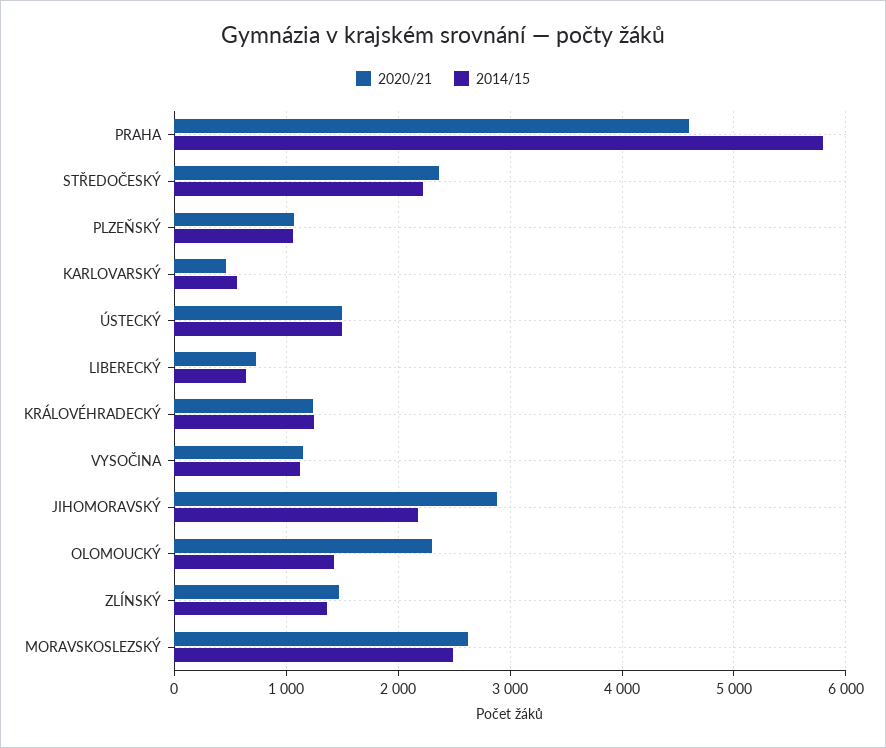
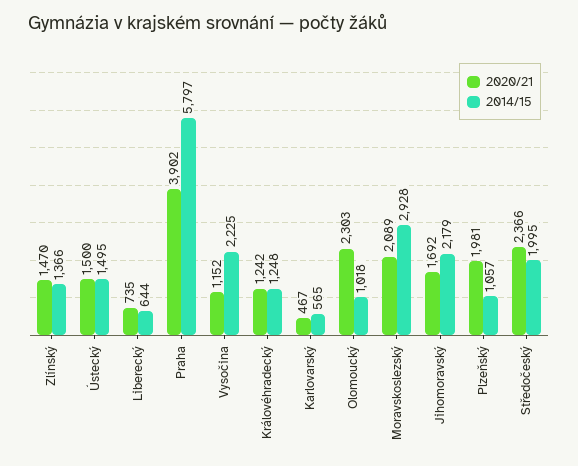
  {
    "2020/21": {
-     "PRAHA": 4600,
+     "PRAHA": 3902,
      "STŘEDOČESKÝ": 2366,
-     "PLZEŇSKÝ": 1100,
+     "PLZEŇSKÝ": 1981,
      "KARLOVARSKÝ": 467,
      "ÚSTECKÝ": 1500,
      "LIBERECKÝ": 735,
      "KRÁLOVÉHRADECKÝ": 1242,
      "VYSOČINA": 1152,
-     "JIHOMORAVSKÝ": 2900,
+     "JIHOMORAVSKÝ": 1692,
      "OLOMOUCKÝ": 2303,
      "ZLÍNSKÝ": 1470,
-     "MORAVSKOSLEZSKÝ": 2600
+     "MORAVSKOSLEZSKÝ": 2089
    },
    "2014/15": {
      "PRAHA": 5797,
-     "STŘEDOČESKÝ": 2200,
+     "STŘEDOČESKÝ": 1995,
      "PLZEŇSKÝ": 1057,
      "KARLOVARSKÝ": 565,
      "ÚSTECKÝ": 1495,
      "LIBERECKÝ": 644,
      "KRÁLOVÉHRADECKÝ": 1248,
-     "VYSOČINA": 1100,
+     "VYSOČINA": 2225,
      "JIHOMORAVSKÝ": 2179,
-     "OLOMOUCKÝ": 1400,
+     "OLOMOUCKÝ": 1018,
      "ZLÍNSKÝ": 1366,
-     "MORAVSKOSLEZSKÝ": 2500
+     "MORAVSKOSLEZSKÝ": 2928
    }
  }

